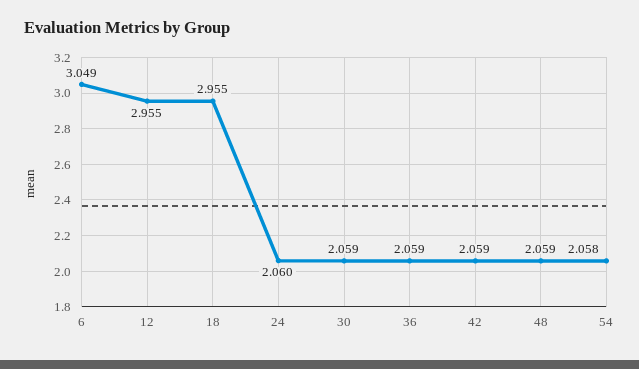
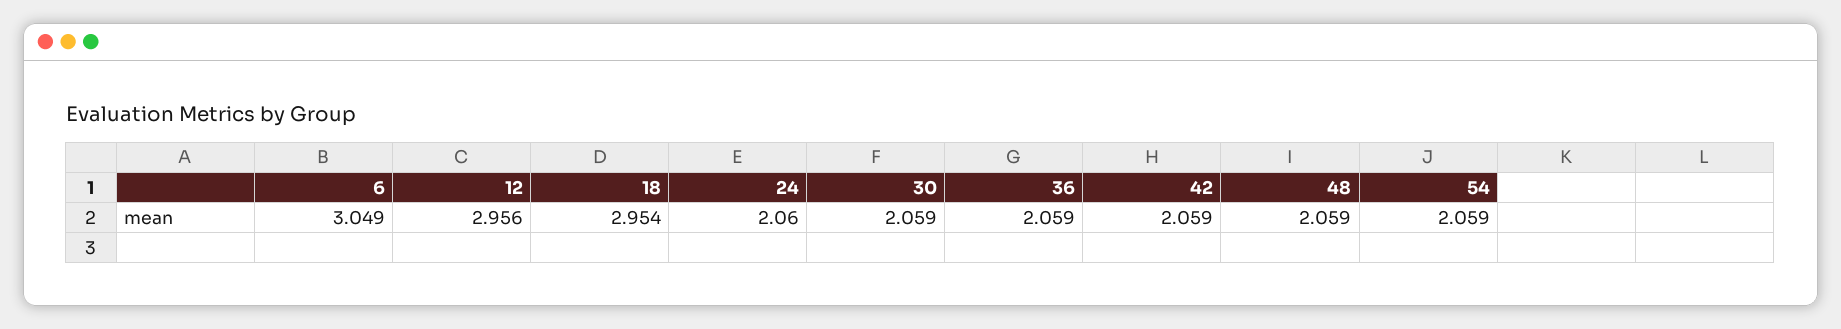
  {
    "6": 3.049,
-   "12": 2.955,
+   "12": 2.956,
-   "18": 2.955,
+   "18": 2.954,
    "24": 2.06,
    "30": 2.059,
    "36": 2.059,
    "42": 2.059,
    "48": 2.059,
-   "54": 2.058
+   "54": 2.059
  }

